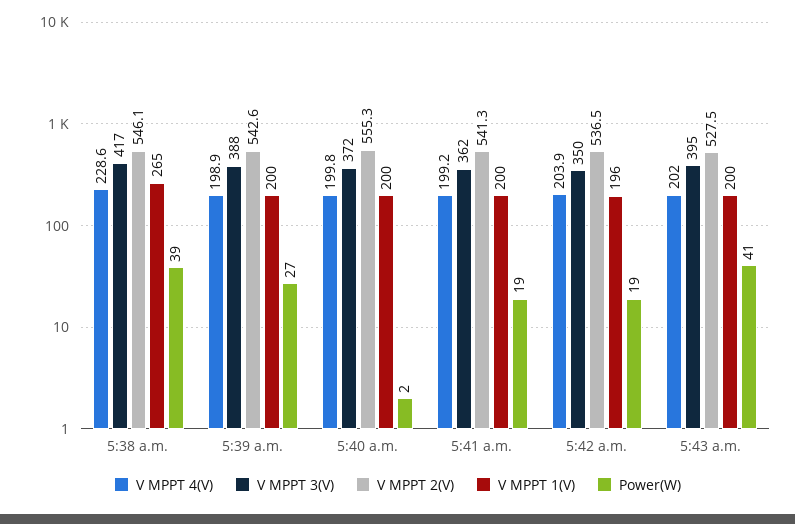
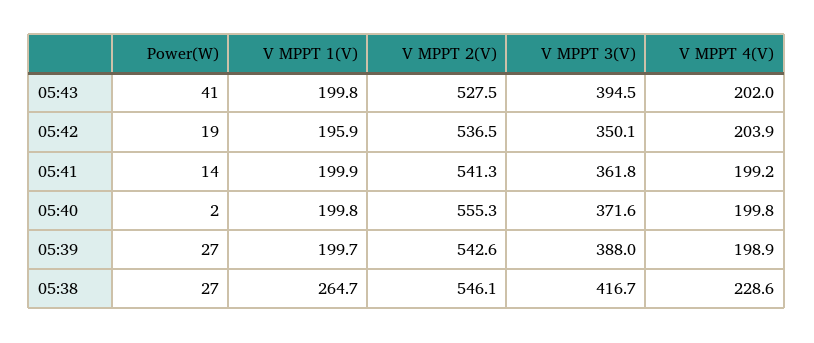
  {
    "V MPPT 4(V)": {
      "5:38 a.m.": 228.6,
      "5:39 a.m.": 198.9,
      "5:40 a.m.": 199.8,
      "5:41 a.m.": 199.2,
      "5:42 a.m.": 203.9,
      "5:43 a.m.": 202
    },
    "V MPPT 3(V)": {
      "5:38 a.m.": 416.7,
      "5:39 a.m.": 388,
      "5:40 a.m.": 371.6,
      "5:41 a.m.": 361.8,
      "5:42 a.m.": 350.1,
      "5:43 a.m.": 394.5
    },
    "V MPPT 2(V)": {
      "5:38 a.m.": 546.1,
      "5:39 a.m.": 542.6,
      "5:40 a.m.": 555.3,
      "5:41 a.m.": 541.3,
      "5:42 a.m.": 536.5,
      "5:43 a.m.": 527.5
    },
    "V MPPT 1(V)": {
      "5:38 a.m.": 264.7,
      "5:39 a.m.": 199.7,
      "5:40 a.m.": 199.8,
      "5:41 a.m.": 199.9,
      "5:42 a.m.": 195.9,
      "5:43 a.m.": 199.8
    },
    "Power(W)": {
-     "5:38 a.m.": 39,
+     "5:38 a.m.": 27,
      "5:39 a.m.": 27,
      "5:40 a.m.": 2,
-     "5:41 a.m.": 19,
+     "5:41 a.m.": 14,
      "5:42 a.m.": 19,
      "5:43 a.m.": 41
    }
  }

